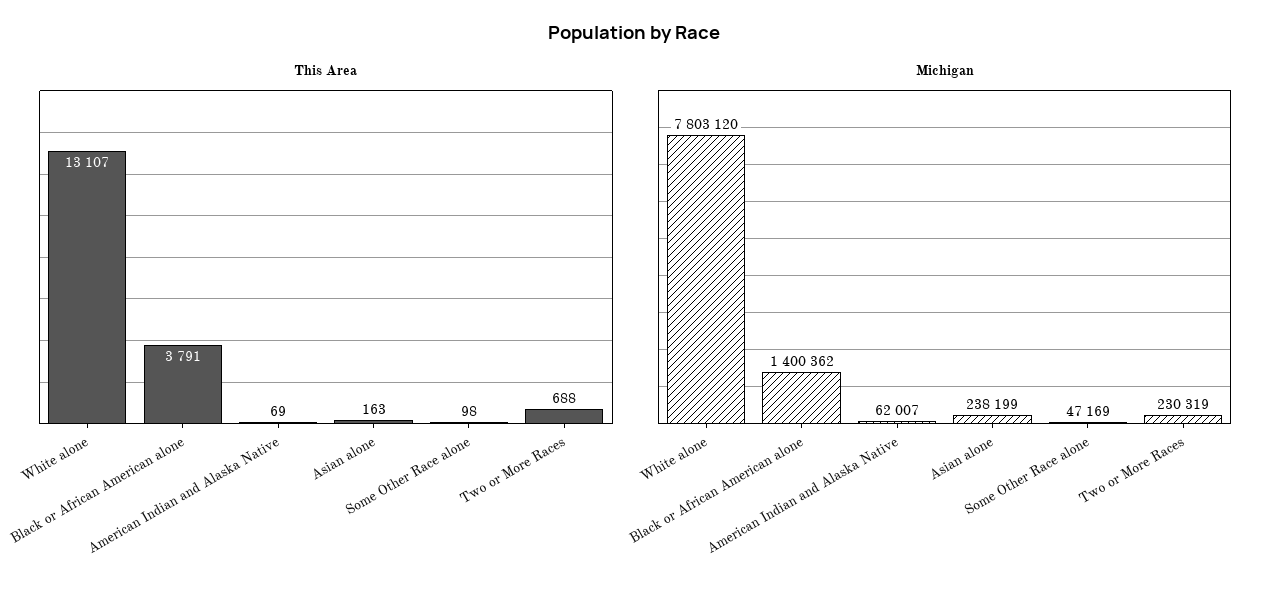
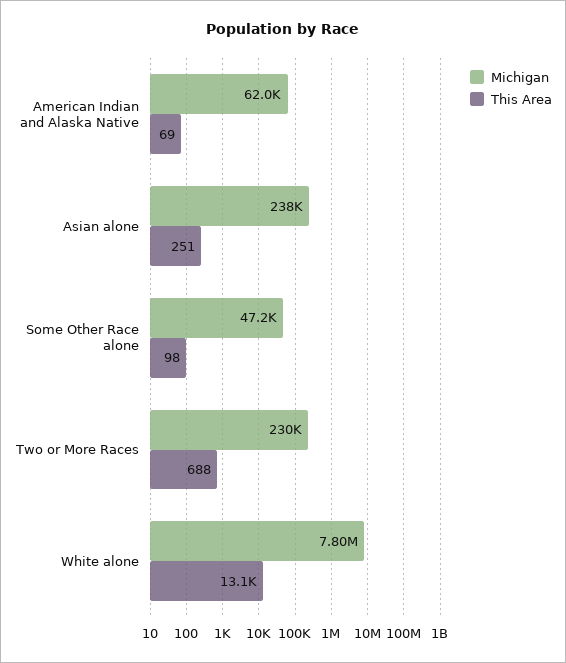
  {
    "This Area": {
      "White alone": 13107,
-     "Black or African American alone": 3791,
      "American Indian and Alaska Native": 69,
-     "Asian alone": 163,
+     "Asian alone": 251,
      "Some Other Race alone": 98,
      "Two or More Races": 688
    },
    "Michigan": {
      "White alone": 7803120,
-     "Black or African American alone": 1400362,
      "American Indian and Alaska Native": 62007,
      "Asian alone": 238199,
      "Some Other Race alone": 47169,
      "Two or More Races": 230319
    }
  }

